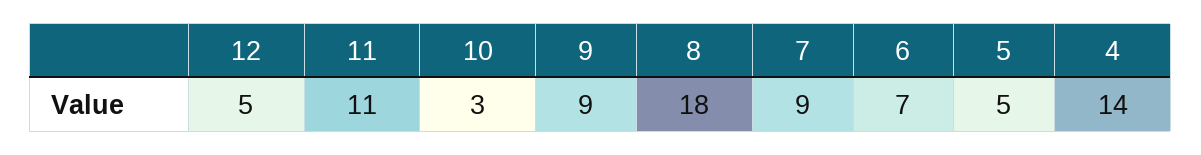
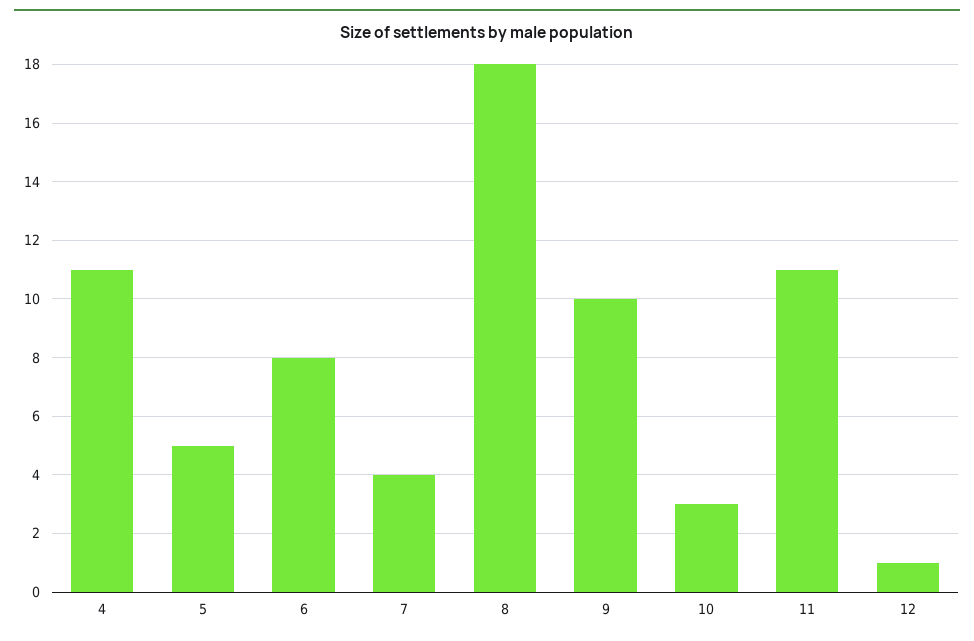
  {
-   "12": 5,
+   "12": 1,
    "11": 11,
    "10": 3,
-   "9": 9,
+   "9": 10,
    "8": 18,
-   "7": 9,
+   "7": 4,
-   "6": 7,
+   "6": 8,
    "5": 5,
-   "4": 14
+   "4": 11
  }

